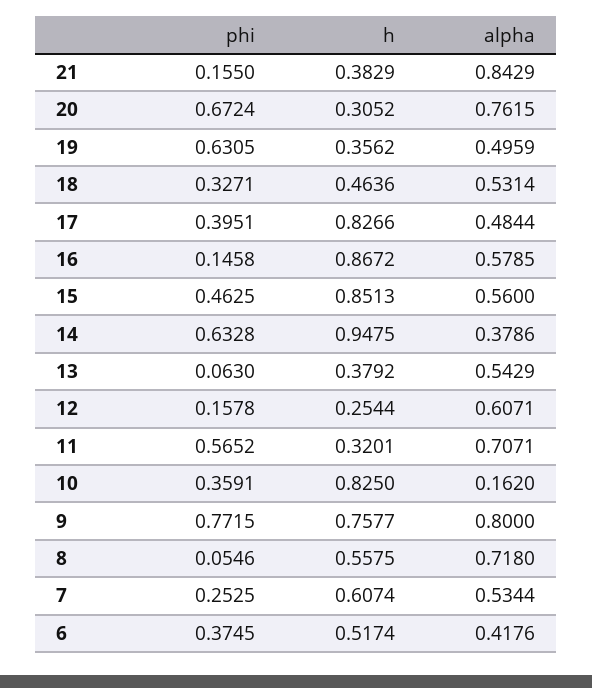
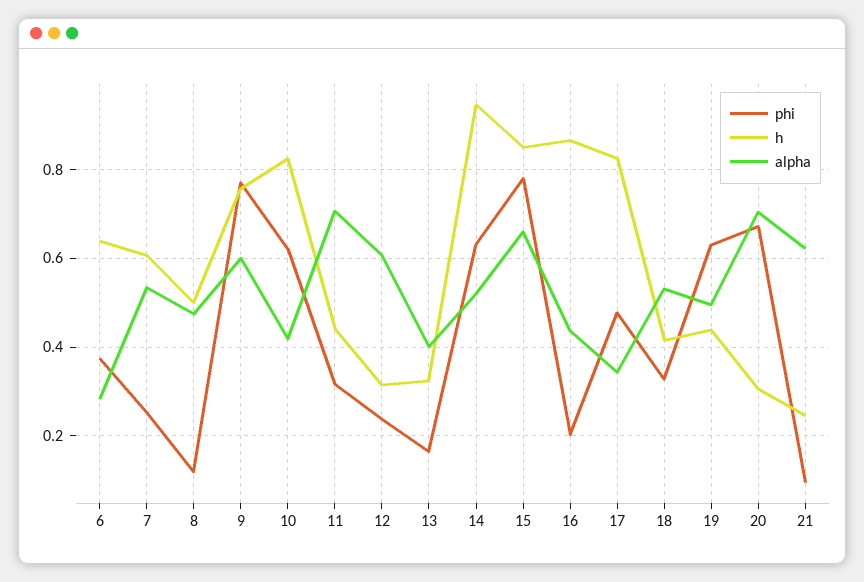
  {
    "phi": {
-     "21": 0.155,
+     "21": 0.1,
      "20": 0.6724,
      "19": 0.6305,
      "18": 0.3271,
-     "17": 0.3951,
+     "17": 0.48,
-     "16": 0.1458,
+     "16": 0.2,
-     "15": 0.4625,
+     "15": 0.78,
      "14": 0.6328,
-     "13": 0.063,
+     "13": 0.16,
-     "12": 0.1578,
+     "12": 0.24,
-     "11": 0.5652,
+     "11": 0.32,
-     "10": 0.3591,
+     "10": 0.62,
      "9": 0.7715,
-     "8": 0.0546,
+     "8": 0.12,
      "7": 0.2525,
      "6": 0.3745
    },
    "h": {
-     "21": 0.3829,
+     "21": 0.24,
      "20": 0.3052,
-     "19": 0.3562,
+     "19": 0.44,
-     "18": 0.4636,
+     "18": 0.42,
      "17": 0.8266,
      "16": 0.8672,
      "15": 0.8513,
      "14": 0.9475,
-     "13": 0.3792,
+     "13": 0.32,
-     "12": 0.2544,
+     "12": 0.32,
-     "11": 0.3201,
+     "11": 0.44,
      "10": 0.825,
      "9": 0.7577,
-     "8": 0.5575,
+     "8": 0.5,
      "7": 0.6074,
-     "6": 0.5174
+     "6": 0.64
    },
    "alpha": {
-     "21": 0.8429,
+     "21": 0.62,
-     "20": 0.7615,
+     "20": 0.7,
      "19": 0.4959,
      "18": 0.5314,
-     "17": 0.4844,
+     "17": 0.34,
-     "16": 0.5785,
+     "16": 0.44,
-     "15": 0.56,
+     "15": 0.66,
-     "14": 0.3786,
+     "14": 0.52,
-     "13": 0.5429,
+     "13": 0.4,
      "12": 0.6071,
      "11": 0.7071,
-     "10": 0.162,
+     "10": 0.42,
-     "9": 0.8,
+     "9": 0.6,
-     "8": 0.718,
+     "8": 0.48,
      "7": 0.5344,
-     "6": 0.4176
+     "6": 0.28
    }
  }

